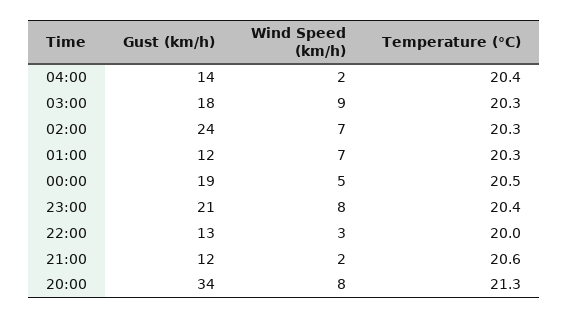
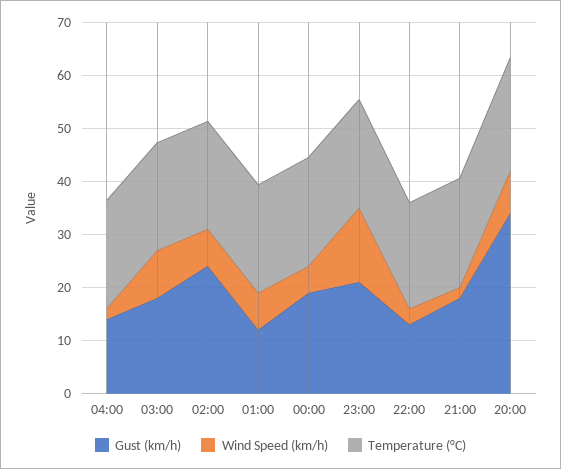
  {
    "Gust (km/h)": {
      "04:00": 14,
      "03:00": 18,
      "02:00": 24,
      "01:00": 12,
      "00:00": 19,
      "23:00": 21,
      "22:00": 13,
-     "21:00": 12,
+     "21:00": 18,
      "20:00": 34
    },
    "Wind Speed (km/h)": {
      "04:00": 2,
      "03:00": 9,
      "02:00": 7,
      "01:00": 7,
      "00:00": 5,
-     "23:00": 8,
+     "23:00": 14,
      "22:00": 3,
      "21:00": 2,
      "20:00": 8
    },
    "Temperature (°C)": {
      "04:00": 20.4,
      "03:00": 20.3,
      "02:00": 20.3,
      "01:00": 20.3,
      "00:00": 20.5,
      "23:00": 20.4,
      "22:00": 20,
      "21:00": 20.6,
      "20:00": 21.3
    }
  }

